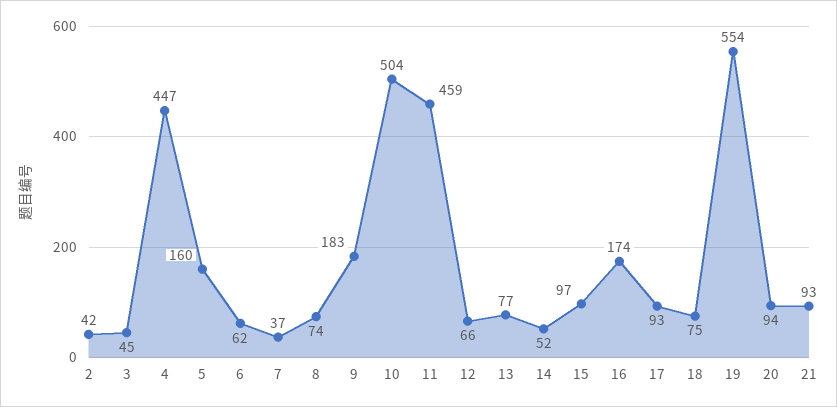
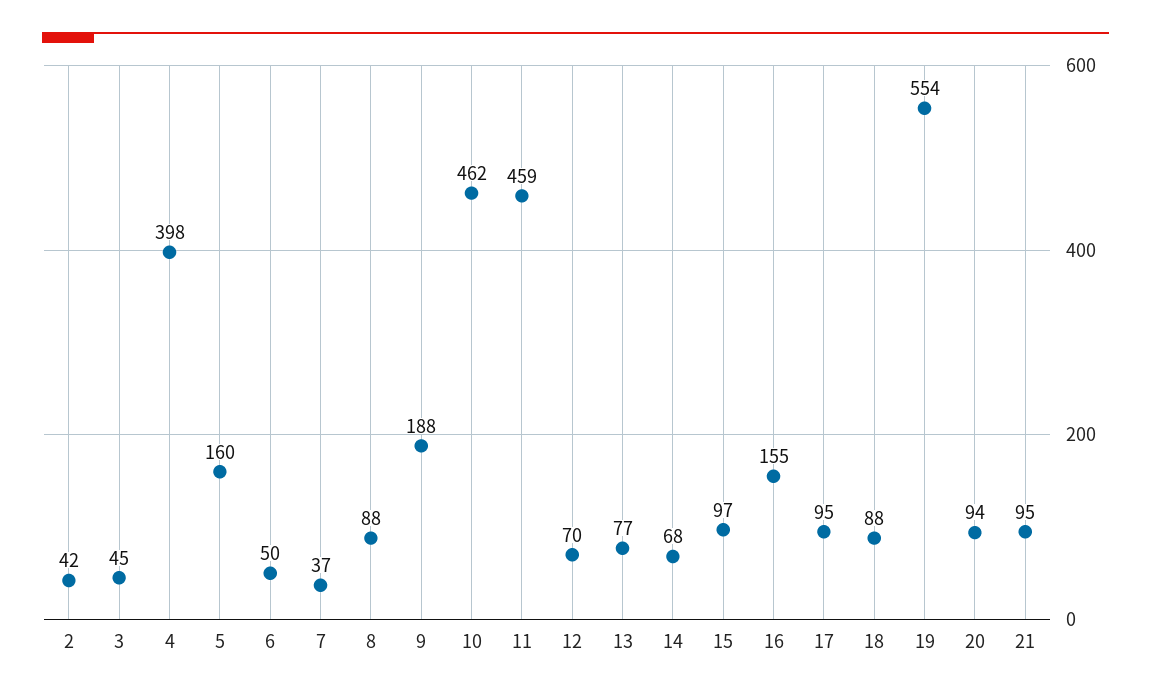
  {
    "2": 42,
    "3": 45,
-   "4": 447,
+   "4": 398,
    "5": 160,
-   "6": 62,
+   "6": 50,
    "7": 37,
-   "8": 74,
+   "8": 88,
-   "9": 183,
+   "9": 188,
-   "10": 504,
+   "10": 462,
    "11": 459,
-   "12": 66,
+   "12": 70,
    "13": 77,
-   "14": 52,
+   "14": 68,
    "15": 97,
-   "16": 174,
+   "16": 155,
-   "17": 93,
+   "17": 95,
-   "18": 75,
+   "18": 88,
    "19": 554,
    "20": 94,
-   "21": 93
+   "21": 95
  }

